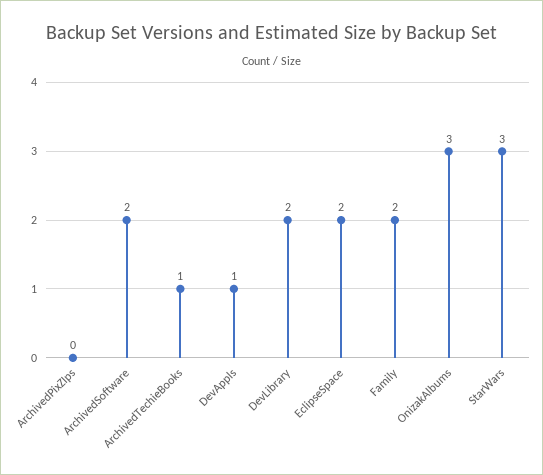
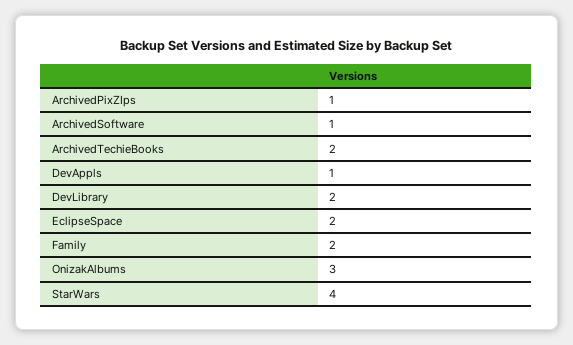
  {
-   "ArchivedPixZIps": 0,
+   "ArchivedPixZIps": 1,
-   "ArchivedSoftware": 2,
+   "ArchivedSoftware": 1,
-   "ArchivedTechieBooks": 1,
+   "ArchivedTechieBooks": 2,
    "DevAppls": 1,
    "DevLibrary": 2,
    "EclipseSpace": 2,
    "Family": 2,
    "OnizakAlbums": 3,
-   "StarWars": 3
+   "StarWars": 4
  }

